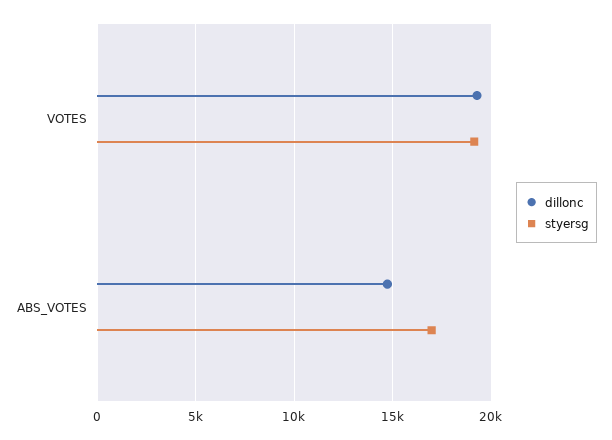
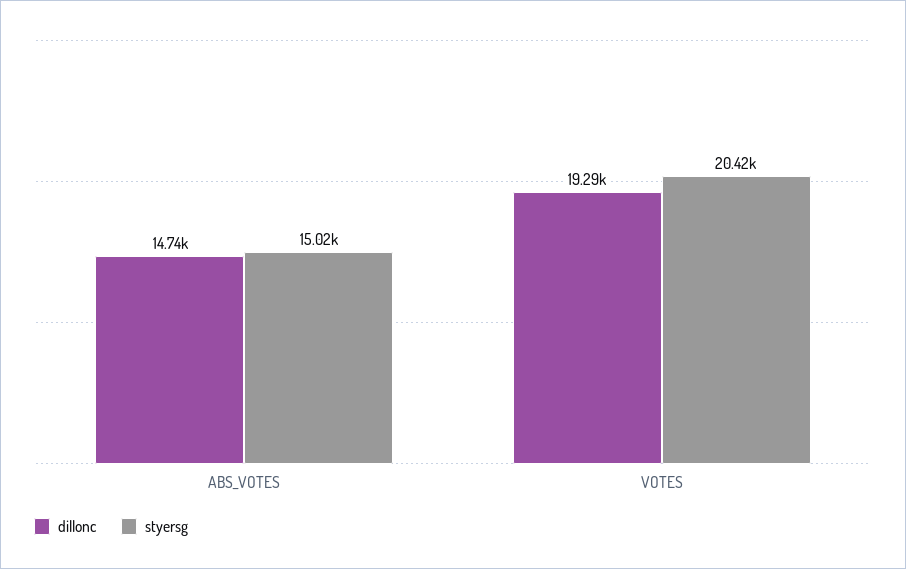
  {
    "dillonc": {
      "VOTES": 19290,
      "ABS_VOTES": 14740
    },
    "styersg": {
-     "VOTES": 19000,
+     "VOTES": 20420,
-     "ABS_VOTES": 17000
+     "ABS_VOTES": 15020
    }
  }

